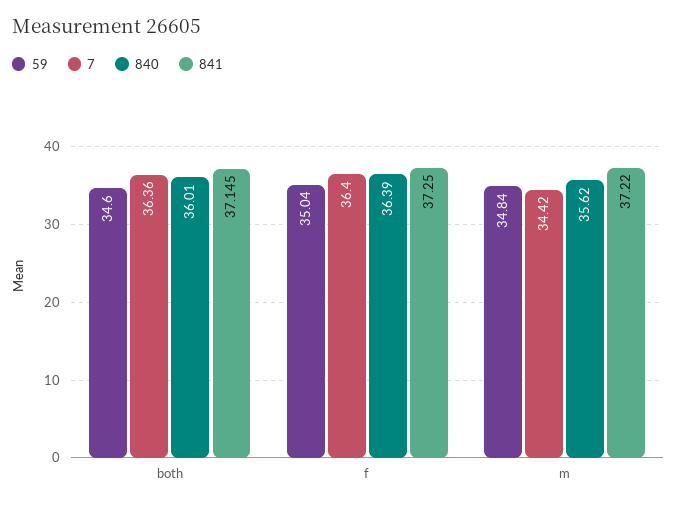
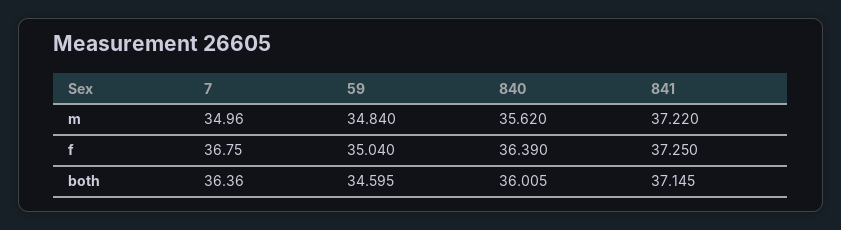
  {
    "59": {
      "both": 34.595,
      "f": 35.04,
      "m": 34.84
    },
    "7": {
      "both": 36.36,
-     "f": 36.4,
+     "f": 36.75,
-     "m": 34.42
+     "m": 34.96
    },
    "840": {
      "both": 36.005,
      "f": 36.39,
      "m": 35.62
    },
    "841": {
      "both": 37.145,
      "f": 37.25,
      "m": 37.22
    }
  }

